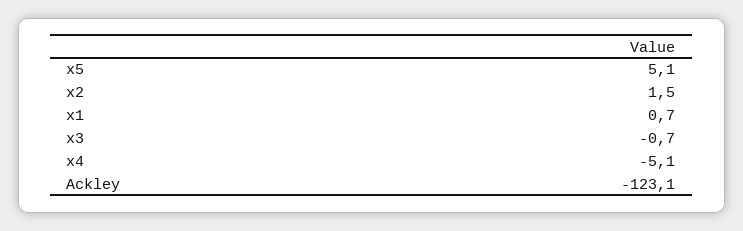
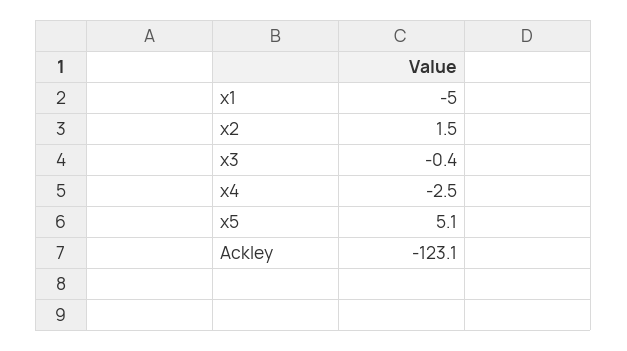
  {
    "x5": 5.1,
    "x2": 1.5,
-   "x1": 0.7,
+   "x1": -5,
-   "x3": -0.7,
+   "x3": -0.4,
-   "x4": -5.1,
+   "x4": -2.5,
    "Ackley": -123.1
  }

